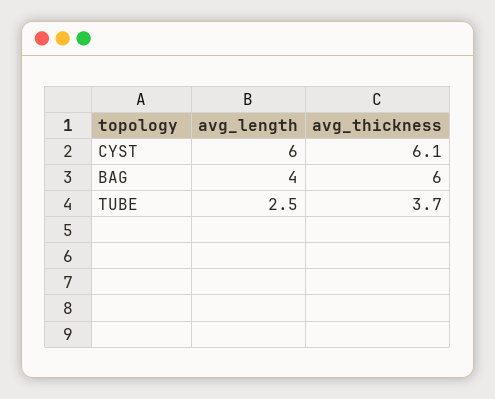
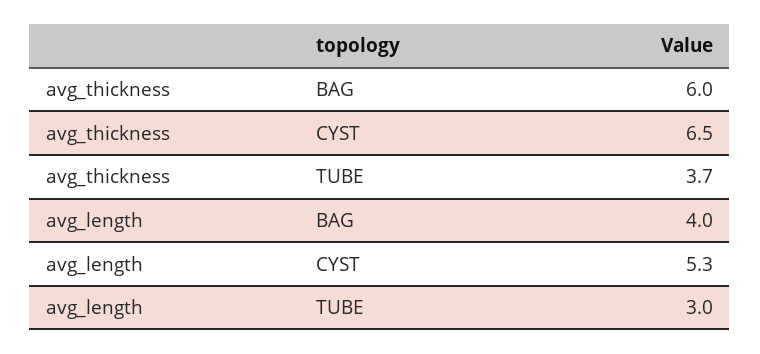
  {
    "avg_length": {
-     "CYST": 6,
+     "CYST": 5.3,
      "BAG": 4,
-     "TUBE": 2.5
+     "TUBE": 3
    },
    "avg_thickness": {
-     "CYST": 6.1,
+     "CYST": 6.5,
      "BAG": 6,
      "TUBE": 3.7
    }
  }

